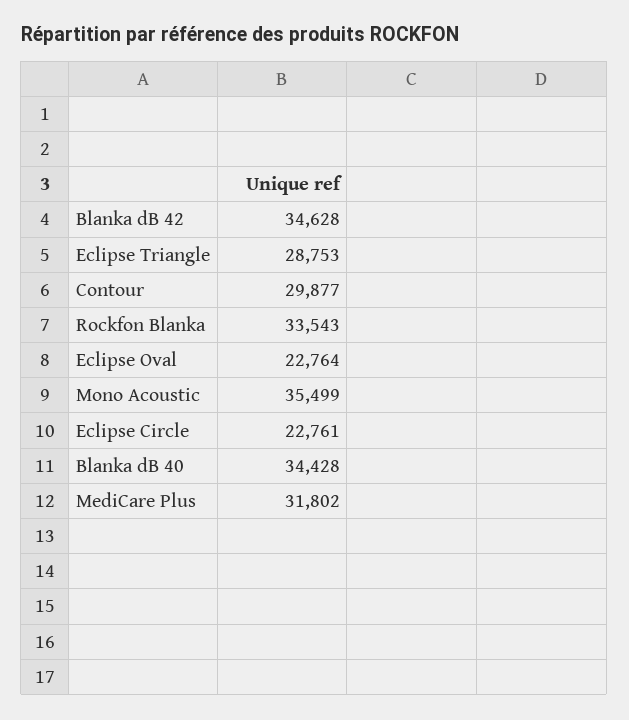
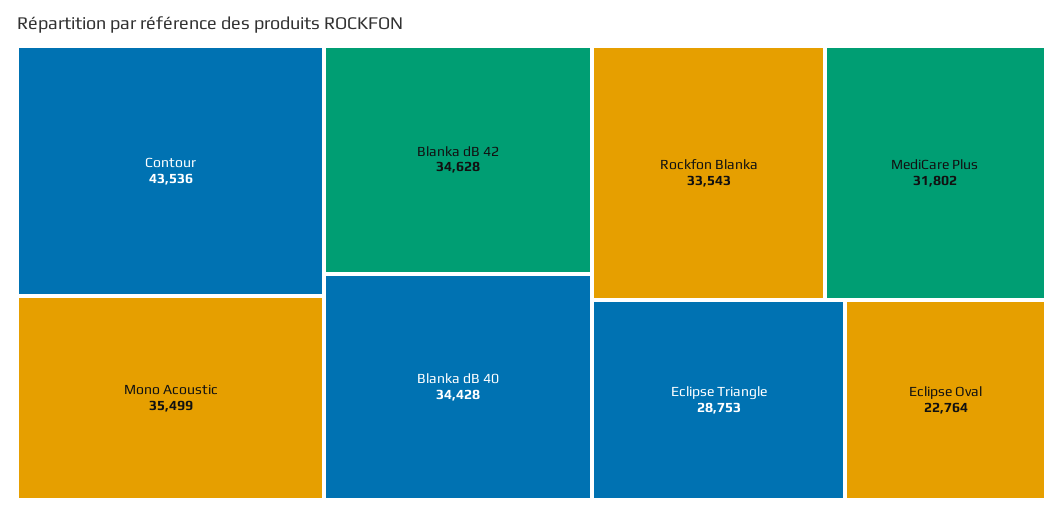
  {
    "Blanka dB 42": 34628,
    "Eclipse Triangle": 28753,
-   "Contour": 29877,
+   "Contour": 43536,
    "Rockfon Blanka": 33543,
    "Eclipse Oval": 22764,
    "Mono Acoustic": 35499,
-   "Eclipse Circle": 22761,
    "Blanka dB 40": 34428,
    "MediCare Plus": 31802
  }

